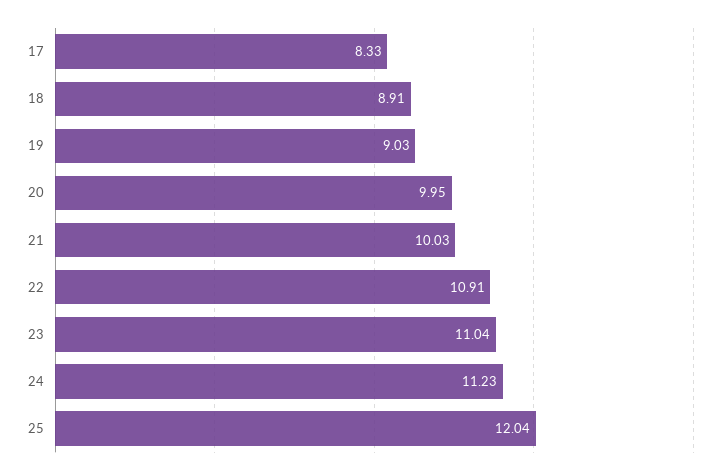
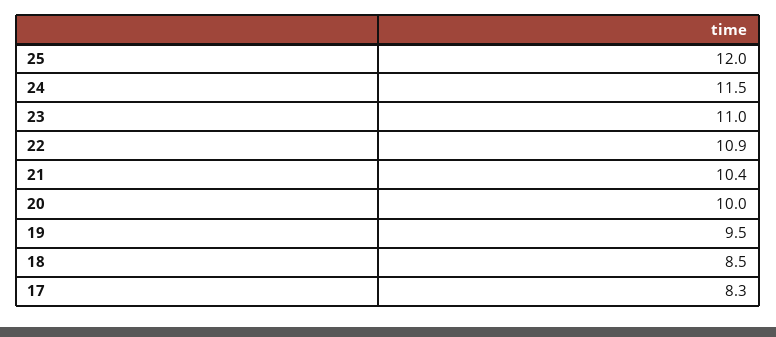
  {
    "17": 8.33,
-   "18": 8.91,
+   "18": 8.5,
-   "19": 9.03,
+   "19": 9.5,
    "20": 9.95,
-   "21": 10.03,
+   "21": 10.4,
    "22": 10.91,
    "23": 11.04,
-   "24": 11.23,
+   "24": 11.5,
    "25": 12.04
  }

